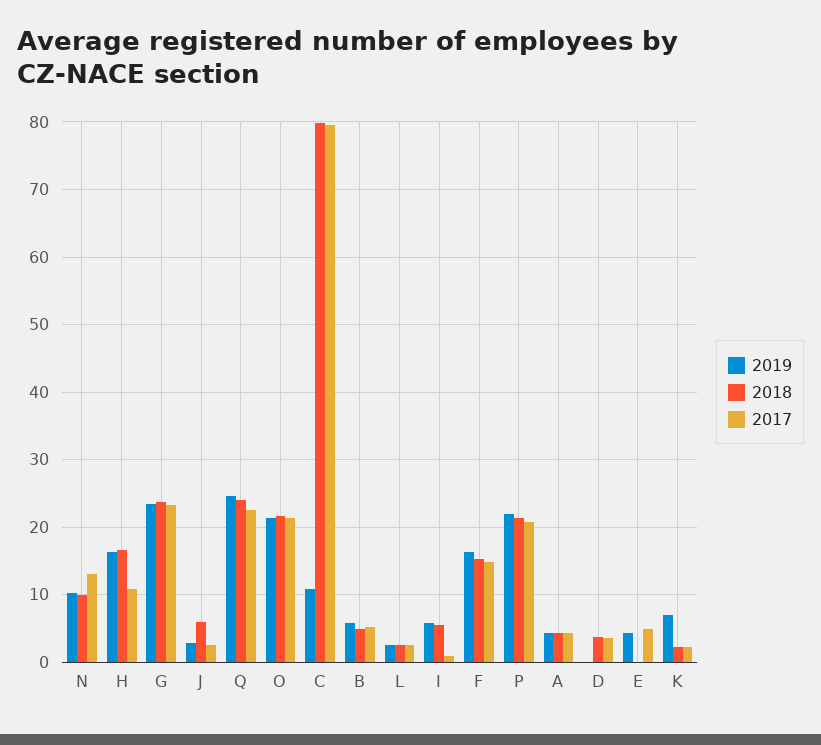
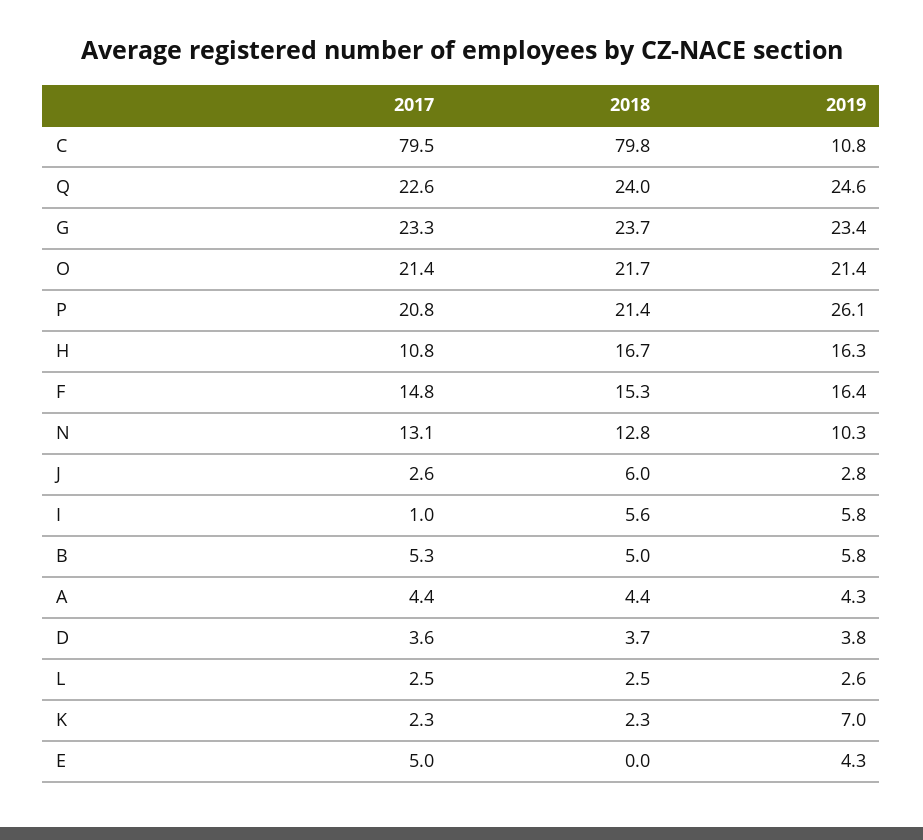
  {
    "2019": {
      "N": 10.3,
      "H": 16.3,
      "G": 23.4,
      "J": 2.8,
      "Q": 24.6,
      "O": 21.4,
      "C": 10.8,
      "B": 5.8,
      "L": 2.6,
      "I": 5.8,
      "F": 16.4,
-     "P": 22,
+     "P": 26.1,
      "A": 4.3,
-     "D": 0,
+     "D": 3.8,
      "E": 4.3,
      "K": 7
    },
    "2018": {
-     "N": 10,
+     "N": 12.8,
      "H": 16.7,
      "G": 23.7,
      "J": 6,
      "Q": 24,
      "O": 21.7,
      "C": 79.8,
      "B": 5,
      "L": 2.5,
      "I": 5.6,
      "F": 15.3,
      "P": 21.4,
      "A": 4.4,
      "D": 3.7,
      "E": 0,
      "K": 2.3
    },
    "2017": {
      "N": 13.1,
      "H": 10.8,
      "G": 23.3,
      "J": 2.6,
      "Q": 22.6,
      "O": 21.4,
      "C": 79.5,
      "B": 5.3,
      "L": 2.5,
      "I": 1,
      "F": 14.8,
      "P": 20.8,
      "A": 4.4,
      "D": 3.6,
      "E": 5,
      "K": 2.3
    }
  }

